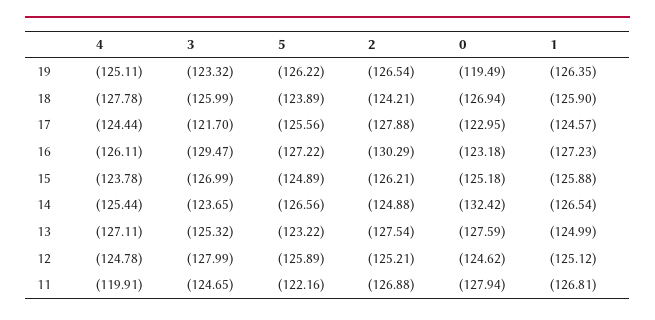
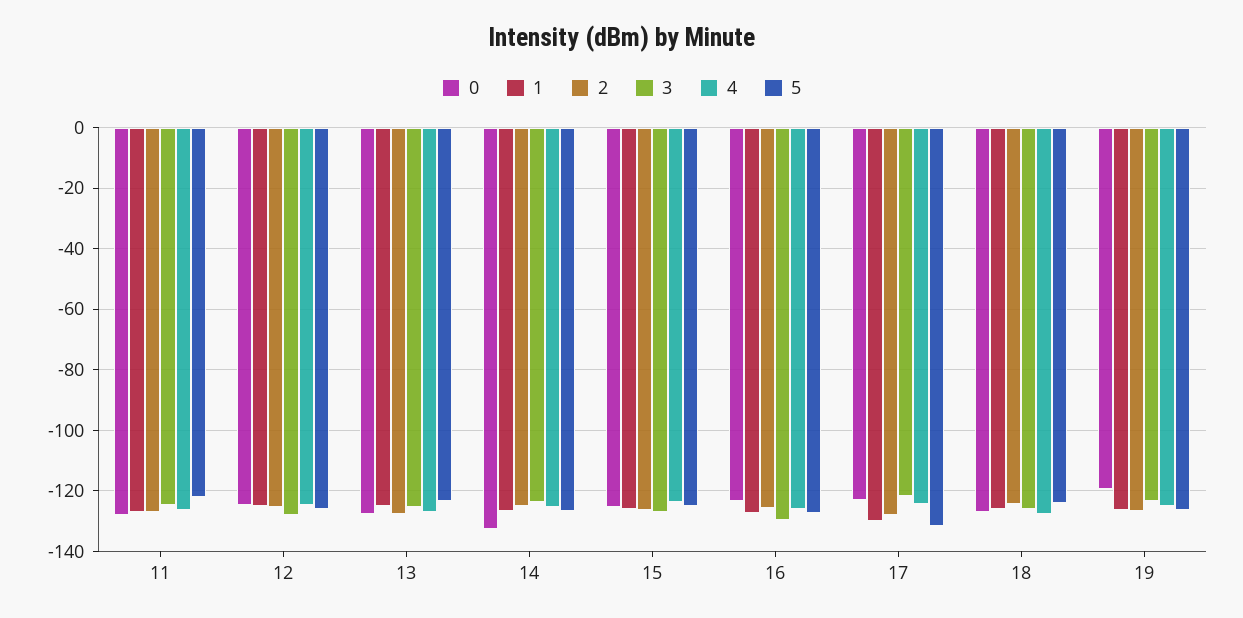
  {
    "4": {
      "19": -125.11,
      "18": -127.78,
      "17": -124.44,
      "16": -126.11,
      "15": -123.78,
      "14": -125.44,
      "13": -127.11,
      "12": -124.78,
-     "11": -119.91
+     "11": -126
    },
    "3": {
      "19": -123.32,
      "18": -125.99,
      "17": -121.7,
      "16": -129.47,
      "15": -126.99,
      "14": -123.65,
      "13": -125.32,
      "12": -127.99,
      "11": -124.65
    },
    "5": {
      "19": -126.22,
      "18": -123.89,
-     "17": -125.56,
+     "17": -132,
      "16": -127.22,
      "15": -124.89,
      "14": -126.56,
      "13": -123.22,
      "12": -125.89,
      "11": -122.16
    },
    "2": {
      "19": -126.54,
      "18": -124.21,
      "17": -127.88,
-     "16": -130.29,
+     "16": -126,
      "15": -126.21,
      "14": -124.88,
      "13": -127.54,
      "12": -125.21,
      "11": -126.88
    },
    "0": {
      "19": -119.49,
      "18": -126.94,
      "17": -122.95,
      "16": -123.18,
      "15": -125.18,
      "14": -132.42,
      "13": -127.59,
      "12": -124.62,
      "11": -127.94
    },
    "1": {
      "19": -126.35,
      "18": -125.9,
-     "17": -124.57,
+     "17": -130,
      "16": -127.23,
      "15": -125.88,
      "14": -126.54,
      "13": -124.99,
      "12": -125.12,
      "11": -126.81
    }
  }

